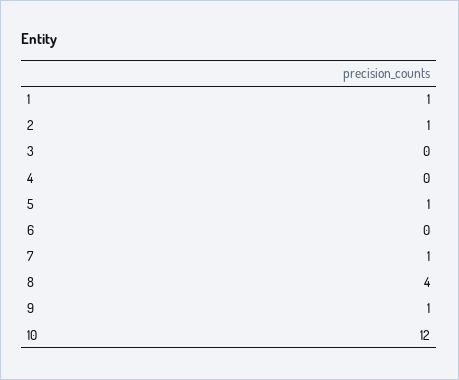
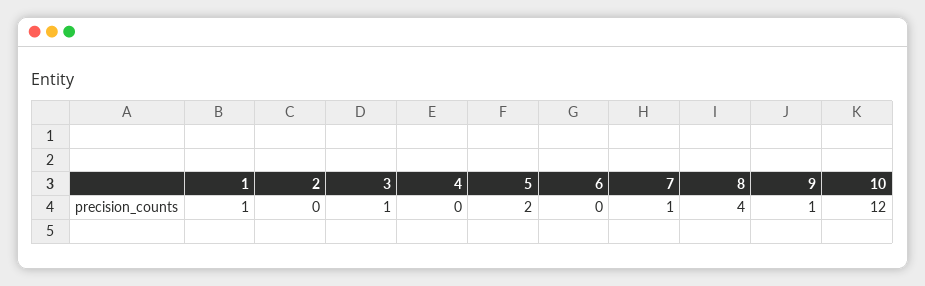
  {
    "1": 1,
-   "2": 1,
+   "2": 0,
-   "3": 0,
+   "3": 1,
    "4": 0,
-   "5": 1,
+   "5": 2,
    "6": 0,
    "7": 1,
    "8": 4,
    "9": 1,
    "10": 12
  }

